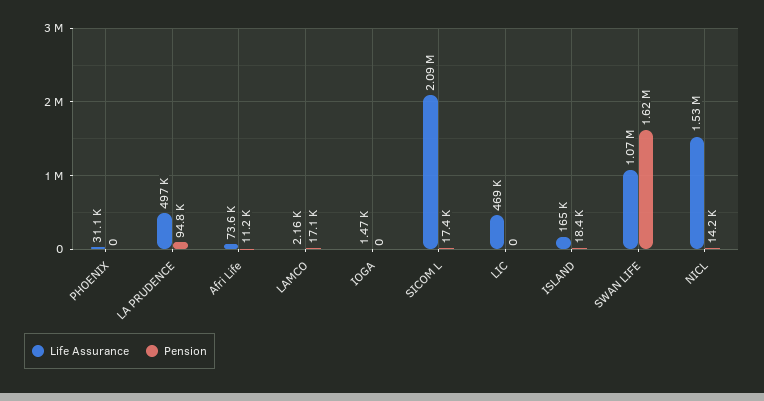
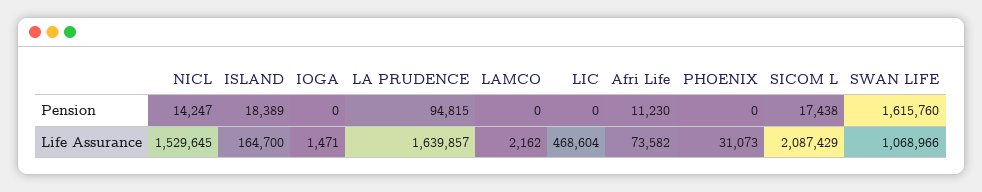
  {
    "Life Assurance": {
      "PHOENIX": 31073,
-     "LA PRUDENCE": 497000,
+     "LA PRUDENCE": 1639857,
      "Afri Life": 73582,
      "LAMCO": 2162,
      "IOGA": 1471,
      "SICOM L": 2087429,
      "LIC": 468604,
      "ISLAND": 164700,
      "SWAN LIFE": 1068966,
      "NICL": 1529645
    },
    "Pension": {
      "PHOENIX": 0,
      "LA PRUDENCE": 94815,
      "Afri Life": 11230,
-     "LAMCO": 17100,
+     "LAMCO": 0,
      "IOGA": 0,
      "SICOM L": 17438,
      "LIC": 0,
      "ISLAND": 18389,
      "SWAN LIFE": 1615760,
      "NICL": 14247
    }
  }

